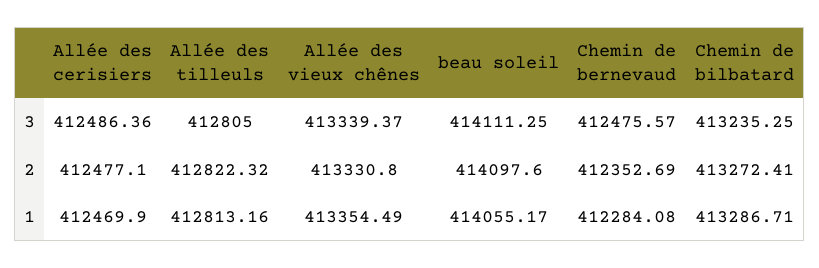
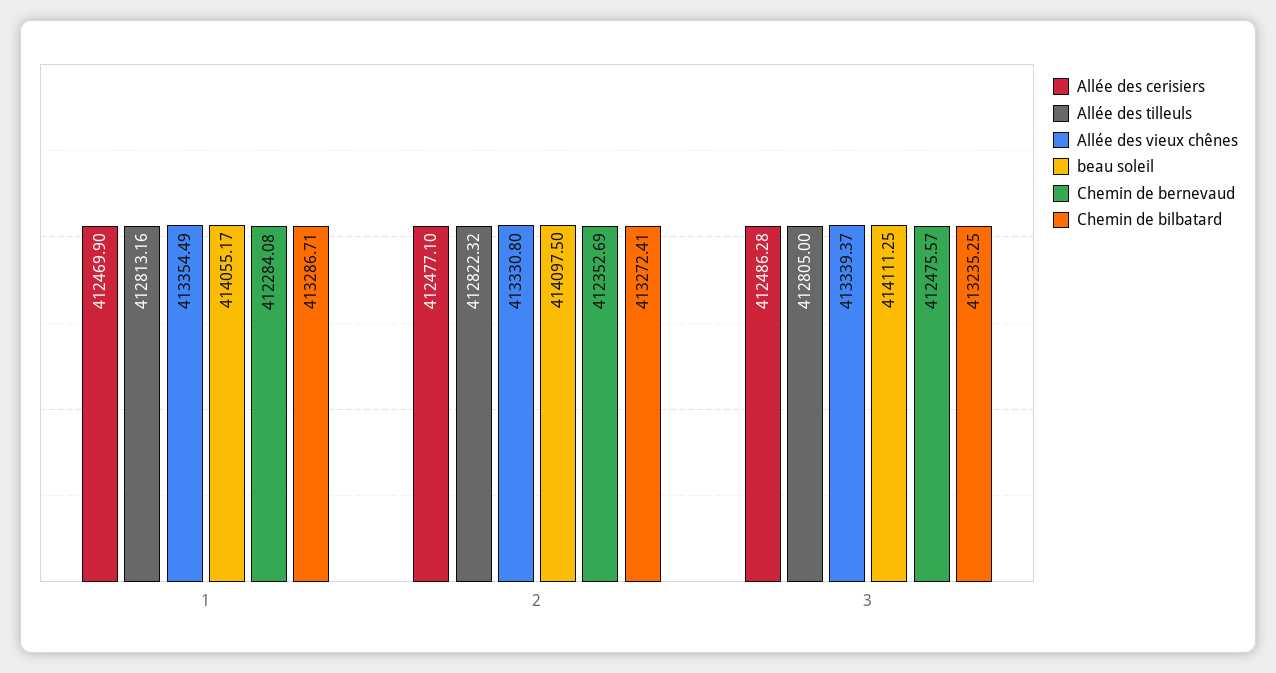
  {
    "Allée des cerisiers": {
-     "3": 412486.36,
+     "3": 412486.28,
      "2": 412477.1,
      "1": 412469.9
    },
    "Allée des tilleuls": {
      "3": 412805,
      "2": 412822.32,
      "1": 412813.16
    },
    "Allée des vieux chênes": {
      "3": 413339.37,
      "2": 413330.8,
      "1": 413354.49
    },
    "beau soleil": {
      "3": 414111.25,
-     "2": 414097.6,
+     "2": 414097.5,
      "1": 414055.17
    },
    "Chemin de bernevaud": {
      "3": 412475.57,
      "2": 412352.69,
      "1": 412284.08
    },
    "Chemin de bilbatard": {
      "3": 413235.25,
      "2": 413272.41,
      "1": 413286.71
    }
  }

